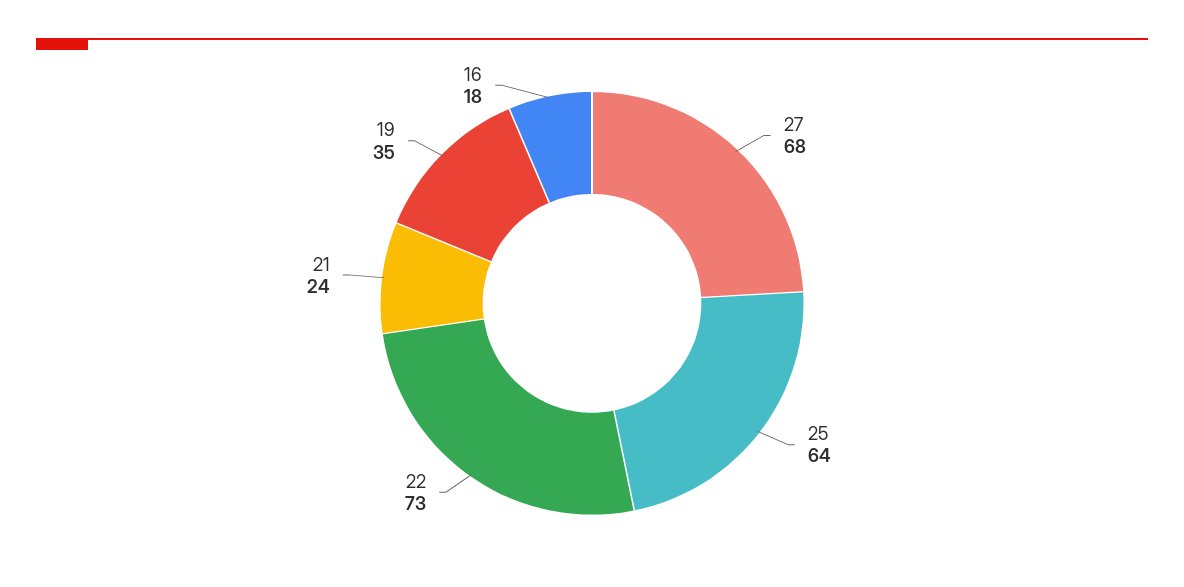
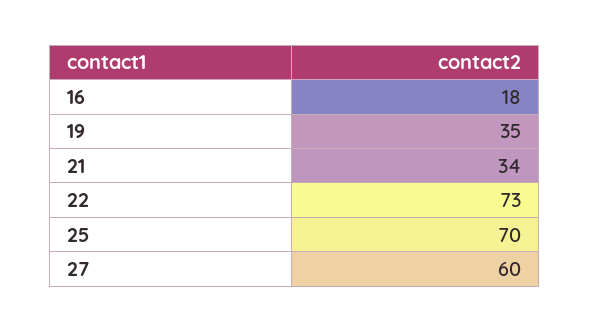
  {
-   "27": 68,
+   "27": 60,
-   "25": 64,
+   "25": 70,
    "22": 73,
-   "21": 24,
+   "21": 34,
    "19": 35,
    "16": 18
  }

